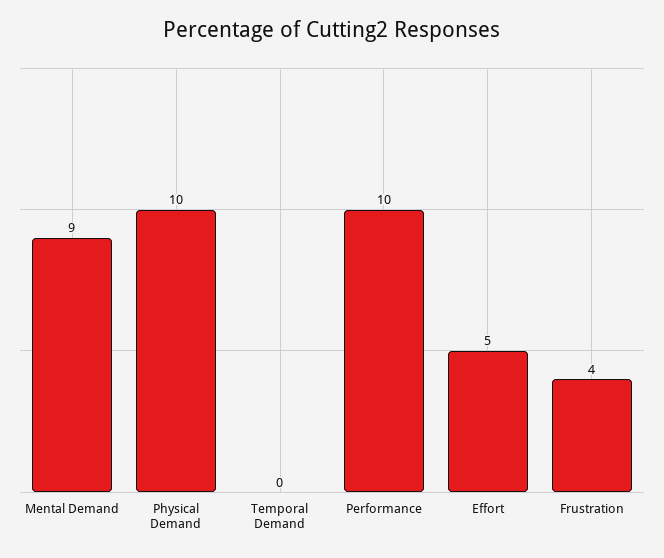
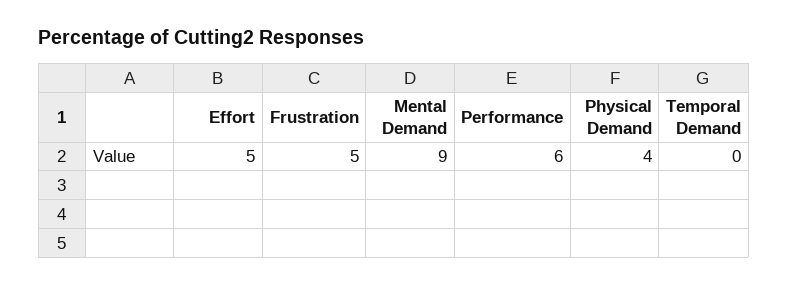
  {
    "Mental Demand": 9,
-   "Physical Demand": 10,
+   "Physical Demand": 4,
    "Temporal Demand": 0,
-   "Performance": 10,
+   "Performance": 6,
    "Effort": 5,
-   "Frustration": 4
+   "Frustration": 5
  }

